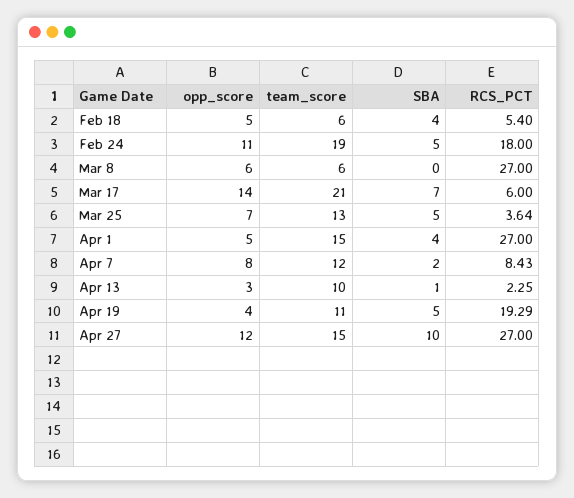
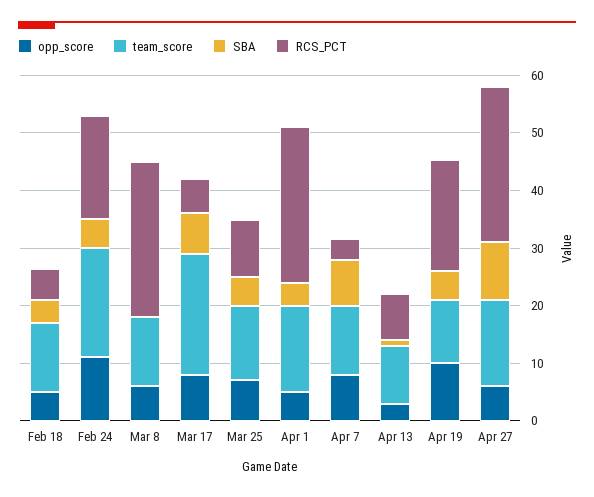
  {
    "opp_score": {
      "Feb 18": 5,
      "Feb 24": 11,
      "Mar 8": 6,
-     "Mar 17": 14,
+     "Mar 17": 8,
      "Mar 25": 7,
      "Apr 1": 5,
      "Apr 7": 8,
      "Apr 13": 3,
-     "Apr 19": 4,
+     "Apr 19": 10,
-     "Apr 27": 12
+     "Apr 27": 6
    },
    "team_score": {
-     "Feb 18": 6,
+     "Feb 18": 12,
      "Feb 24": 19,
-     "Mar 8": 6,
+     "Mar 8": 12,
      "Mar 17": 21,
      "Mar 25": 13,
      "Apr 1": 15,
      "Apr 7": 12,
      "Apr 13": 10,
      "Apr 19": 11,
      "Apr 27": 15
    },
    "SBA": {
      "Feb 18": 4,
      "Feb 24": 5,
      "Mar 8": 0,
      "Mar 17": 7,
      "Mar 25": 5,
      "Apr 1": 4,
-     "Apr 7": 2,
+     "Apr 7": 8,
      "Apr 13": 1,
      "Apr 19": 5,
      "Apr 27": 10
    },
    "RCS_PCT": {
      "Feb 18": 5.4,
      "Feb 24": 18,
      "Mar 8": 27,
      "Mar 17": 6,
-     "Mar 25": 3.64,
+     "Mar 25": 10,
      "Apr 1": 27,
-     "Apr 7": 8.43,
+     "Apr 7": 4,
-     "Apr 13": 2.25,
+     "Apr 13": 8,
      "Apr 19": 19.29,
      "Apr 27": 27
    }
  }

